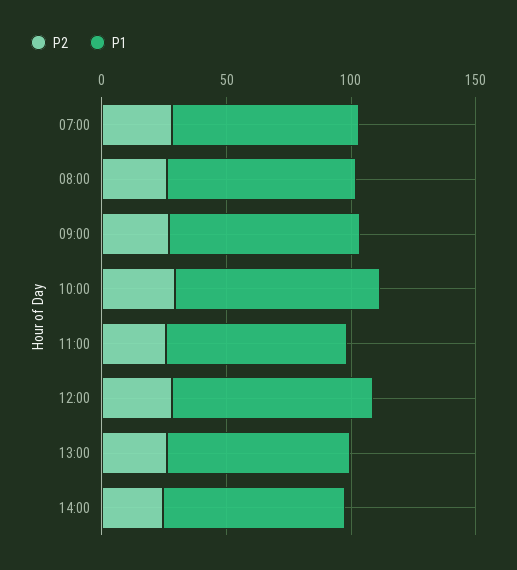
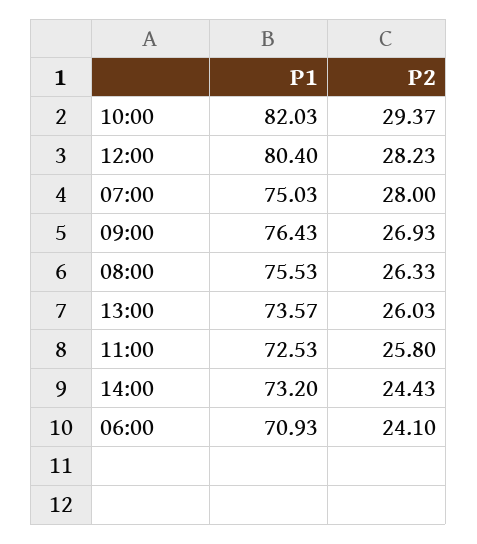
  {
    "P2": {
      "07:00": 28,
      "08:00": 26.33,
      "09:00": 26.93,
      "10:00": 29.37,
      "11:00": 25.8,
      "12:00": 28.23,
      "13:00": 26.03,
-     "14:00": 24.43
+     "14:00": 24.43,
+     "06:00": 24.1
    },
    "P1": {
      "07:00": 75.03,
      "08:00": 75.53,
      "09:00": 76.43,
      "10:00": 82.03,
      "11:00": 72.53,
      "12:00": 80.4,
      "13:00": 73.57,
-     "14:00": 73.2
+     "14:00": 73.2,
+     "06:00": 70.93
    }
  }

